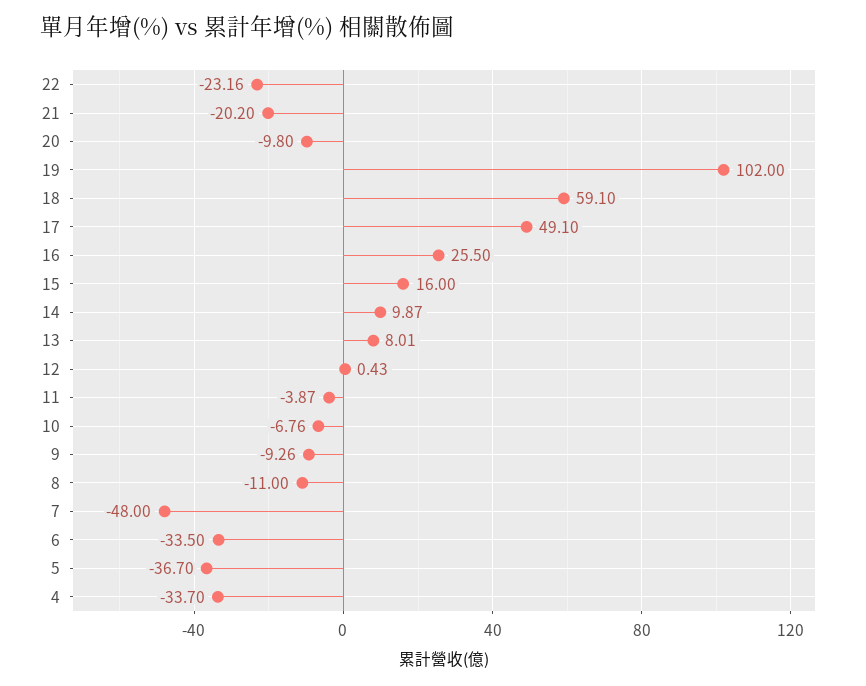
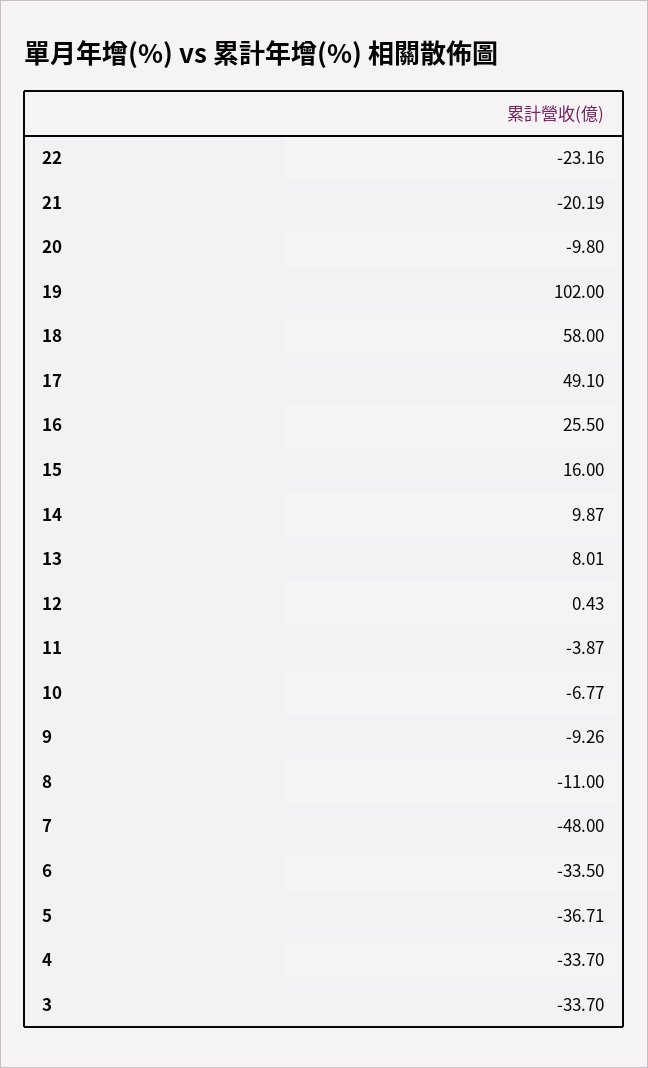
  {
    "22": -23.16,
-   "21": -20.2,
+   "21": -20.19,
    "20": -9.8,
    "19": 102,
-   "18": 59.1,
+   "18": 58,
    "17": 49.1,
    "16": 25.5,
    "15": 16,
    "14": 9.87,
    "13": 8.01,
    "12": 0.43,
    "11": -3.87,
-   "10": -6.76,
+   "10": -6.77,
    "9": -9.26,
    "8": -11,
    "7": -48,
    "6": -33.5,
-   "5": -36.7,
+   "5": -36.71,
-   "4": -33.7
+   "4": -33.7,
+   "3": -33.7
  }

